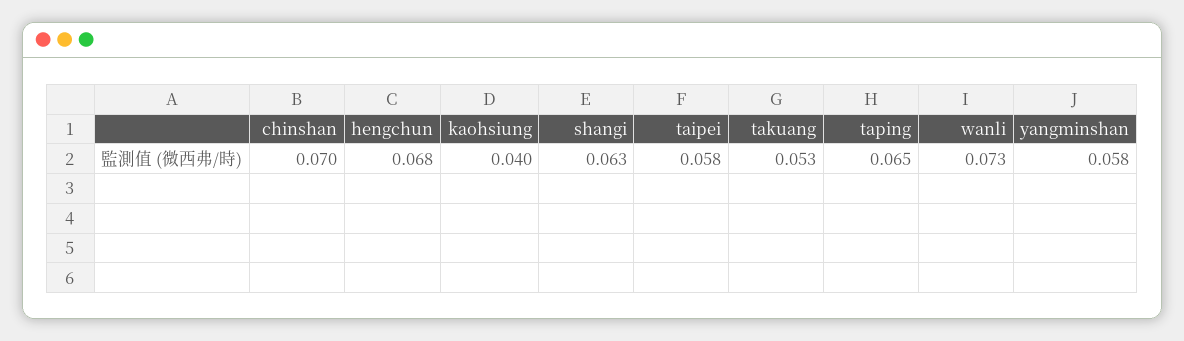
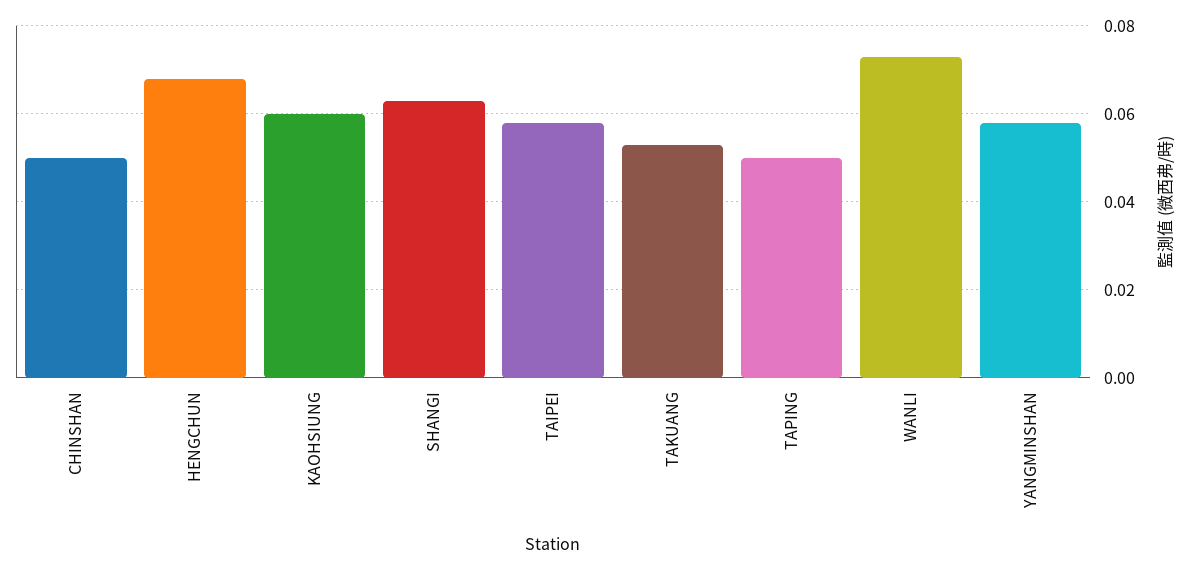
  {
-   "chinshan": 0.07,
+   "chinshan": 0.05,
    "hengchun": 0.068,
-   "kaohsiung": 0.04,
+   "kaohsiung": 0.06,
    "shangi": 0.063,
    "taipei": 0.058,
    "takuang": 0.053,
-   "taping": 0.065,
+   "taping": 0.05,
    "wanli": 0.073,
    "yangminshan": 0.058
  }

